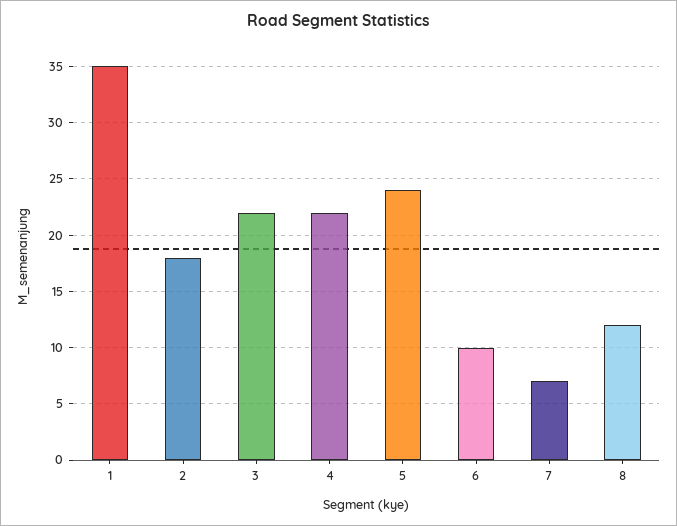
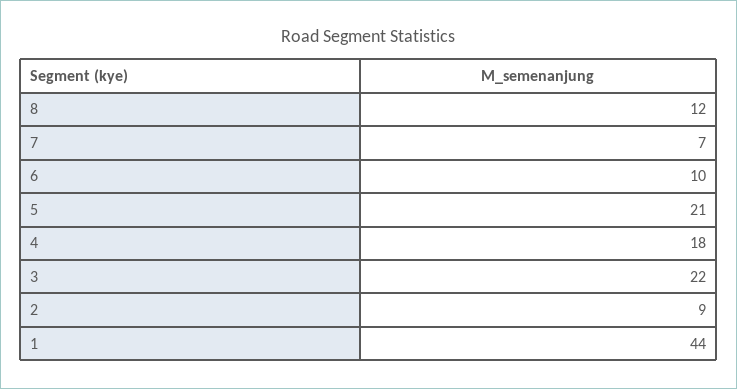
  {
-   "1": 35,
+   "1": 44,
-   "2": 18,
+   "2": 9,
    "3": 22,
-   "4": 22,
+   "4": 18,
-   "5": 24,
+   "5": 21,
    "6": 10,
    "7": 7,
    "8": 12
  }

